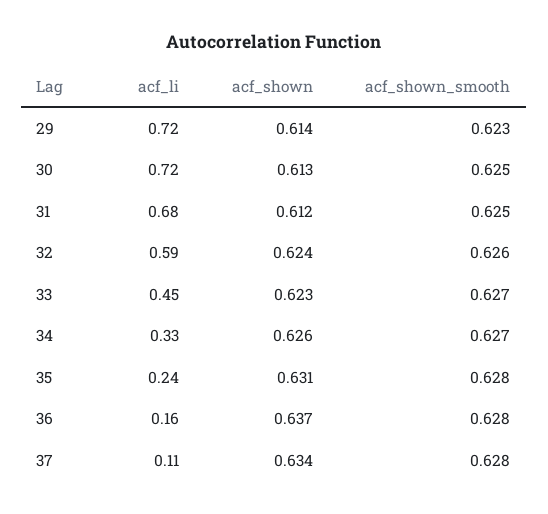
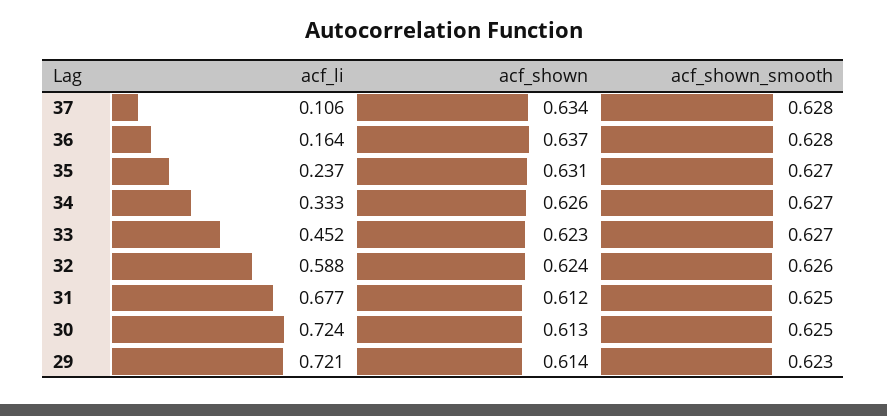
  {
    "acf_li": {
      "29": 0.721,
      "30": 0.724,
      "31": 0.677,
      "32": 0.588,
      "33": 0.452,
      "34": 0.333,
      "35": 0.237,
      "36": 0.164,
      "37": 0.106
    },
    "acf_shown": {
      "29": 0.614,
      "30": 0.613,
      "31": 0.612,
      "32": 0.624,
      "33": 0.623,
      "34": 0.626,
      "35": 0.631,
      "36": 0.637,
      "37": 0.634
    },
    "acf_shown_smooth": {
      "29": 0.623,
      "30": 0.625,
      "31": 0.625,
      "32": 0.626,
      "33": 0.627,
      "34": 0.627,
-     "35": 0.628,
+     "35": 0.627,
      "36": 0.628,
      "37": 0.628
    }
  }

